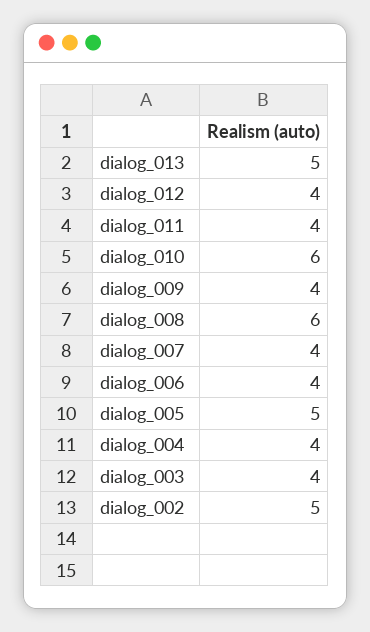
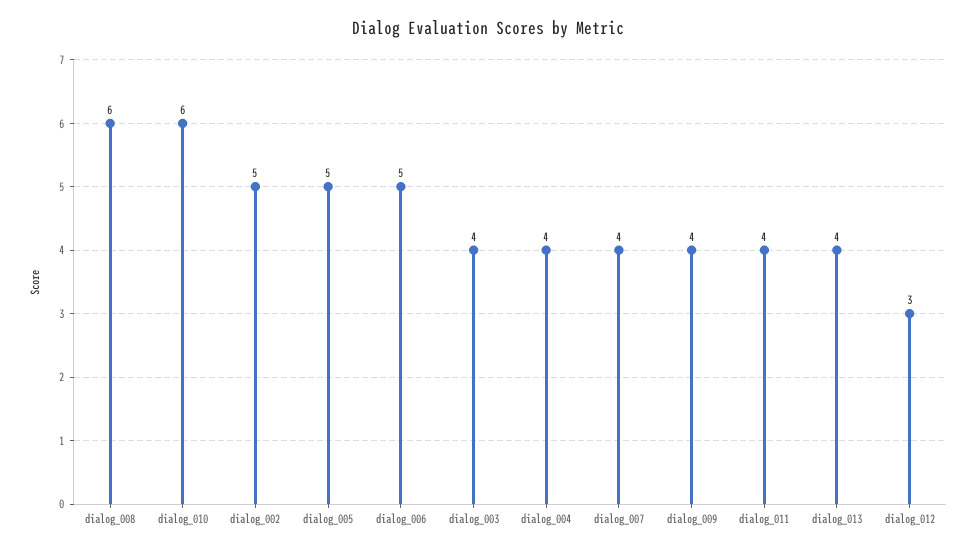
  {
-   "dialog_013": 5,
+   "dialog_013": 4,
-   "dialog_012": 4,
+   "dialog_012": 3,
    "dialog_011": 4,
    "dialog_010": 6,
    "dialog_009": 4,
    "dialog_008": 6,
    "dialog_007": 4,
-   "dialog_006": 4,
+   "dialog_006": 5,
    "dialog_005": 5,
    "dialog_004": 4,
    "dialog_003": 4,
    "dialog_002": 5
  }

